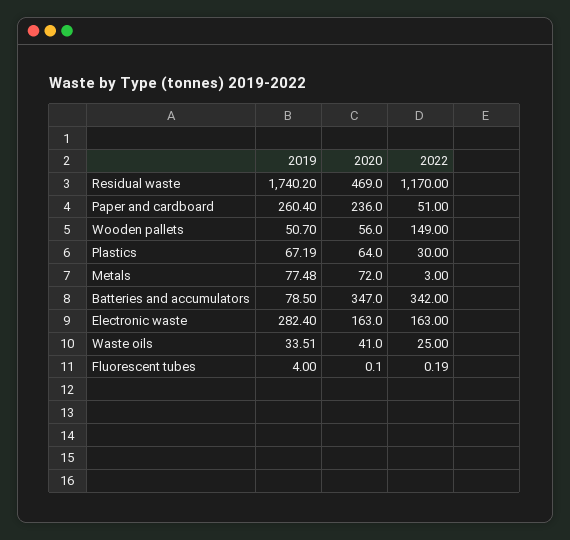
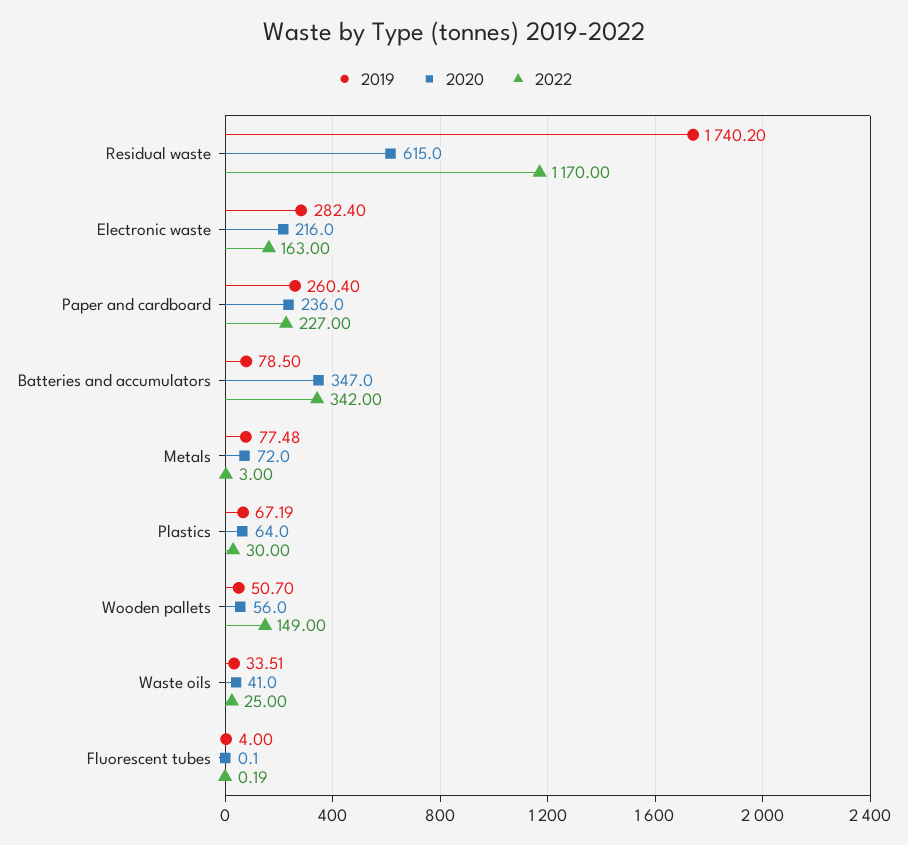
  {
    "2019": {
      "Residual waste": 1740.2,
      "Paper and cardboard": 260.4,
      "Wooden pallets": 50.7,
      "Plastics": 67.19,
      "Metals": 77.48,
      "Batteries and accumulators": 78.5,
      "Electronic waste": 282.4,
      "Waste oils": 33.51,
      "Fluorescent tubes": 4
    },
    "2020": {
-     "Residual waste": 469,
+     "Residual waste": 615,
      "Paper and cardboard": 236,
      "Wooden pallets": 56,
      "Plastics": 64,
      "Metals": 72,
      "Batteries and accumulators": 347,
-     "Electronic waste": 163,
+     "Electronic waste": 216,
      "Waste oils": 41,
      "Fluorescent tubes": 0.1
    },
    "2022": {
      "Residual waste": 1170,
-     "Paper and cardboard": 51,
+     "Paper and cardboard": 227,
      "Wooden pallets": 149,
      "Plastics": 30,
      "Metals": 3,
      "Batteries and accumulators": 342,
      "Electronic waste": 163,
      "Waste oils": 25,
      "Fluorescent tubes": 0.19
    }
  }

